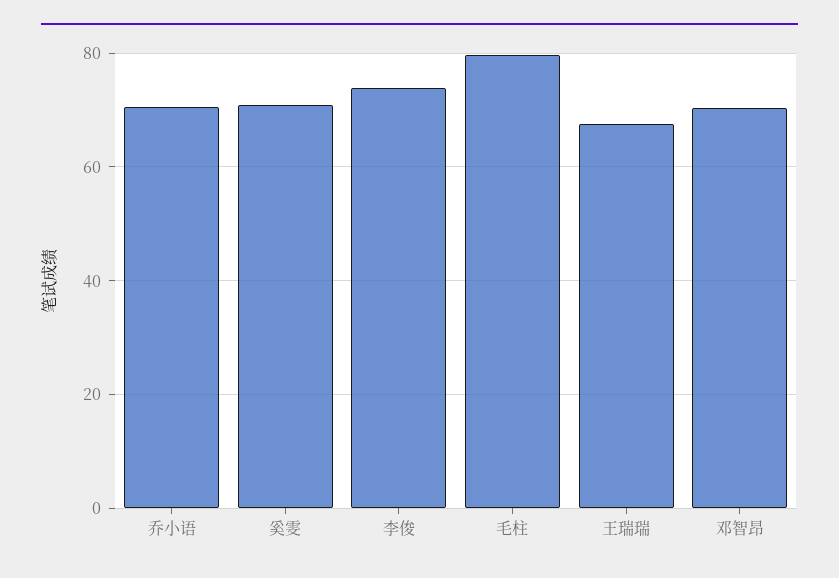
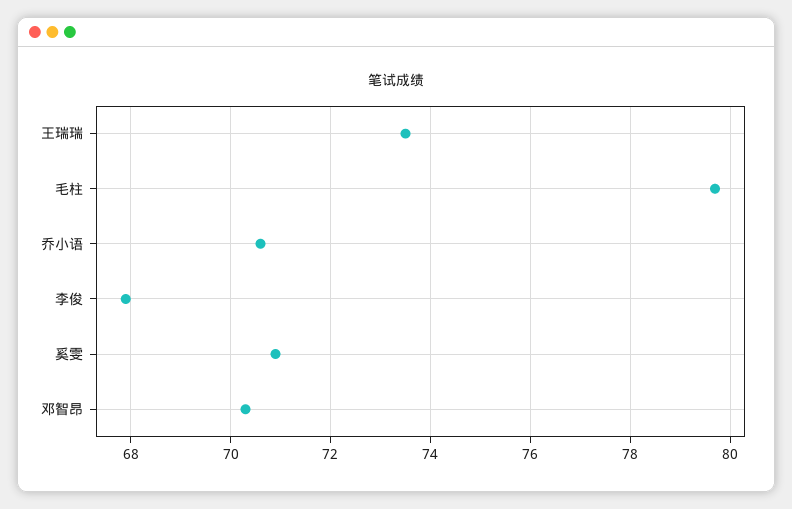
  {
    "乔小语": 70.5,
    "奚雯": 71,
-   "李俊": 74,
+   "李俊": 68,
    "毛柱": 79.5,
-   "王瑞瑞": 68,
+   "王瑞瑞": 73.5,
    "邓智昂": 70.5
  }

